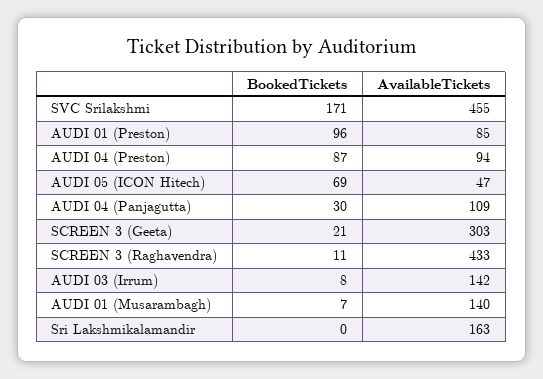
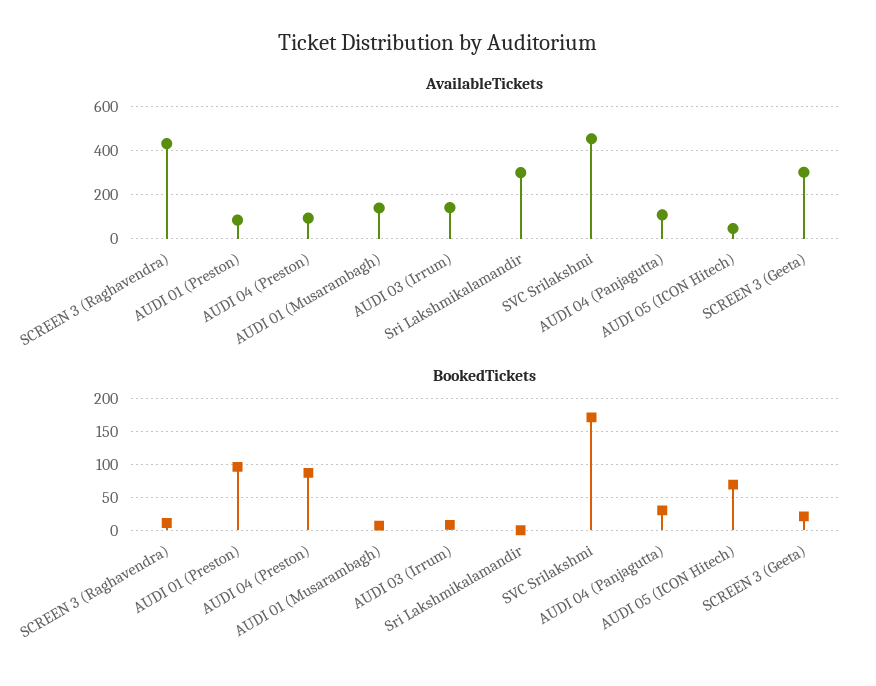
  {
    "BookedTickets": {
      "SVC Srilakshmi": 171,
      "AUDI 01 (Preston)": 96,
      "AUDI 04 (Preston)": 87,
      "AUDI 05 (ICON Hitech)": 69,
      "AUDI 04 (Panjagutta)": 30,
      "SCREEN 3 (Geeta)": 21,
      "SCREEN 3 (Raghavendra)": 11,
      "AUDI 03 (Irrum)": 8,
      "AUDI 01 (Musarambagh)": 7,
      "Sri Lakshmikalamandir": 0
    },
    "AvailableTickets": {
      "SVC Srilakshmi": 455,
      "AUDI 01 (Preston)": 85,
      "AUDI 04 (Preston)": 94,
      "AUDI 05 (ICON Hitech)": 47,
      "AUDI 04 (Panjagutta)": 109,
      "SCREEN 3 (Geeta)": 303,
      "SCREEN 3 (Raghavendra)": 433,
      "AUDI 03 (Irrum)": 142,
      "AUDI 01 (Musarambagh)": 140,
-     "Sri Lakshmikalamandir": 163
+     "Sri Lakshmikalamandir": 300
    }
  }

